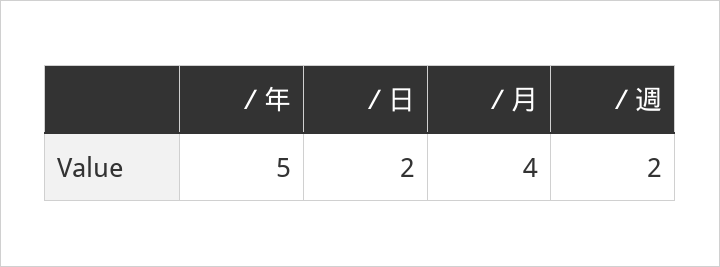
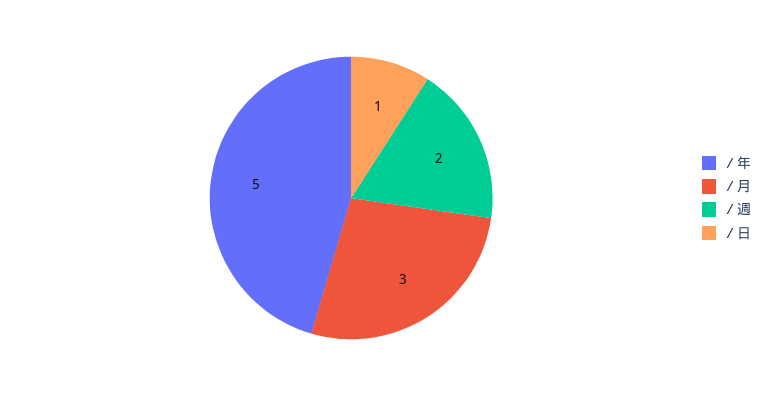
  {
    "／年": 5,
-   "／日": 2,
+   "／日": 1,
-   "／月": 4,
+   "／月": 3,
    "／週": 2
  }

